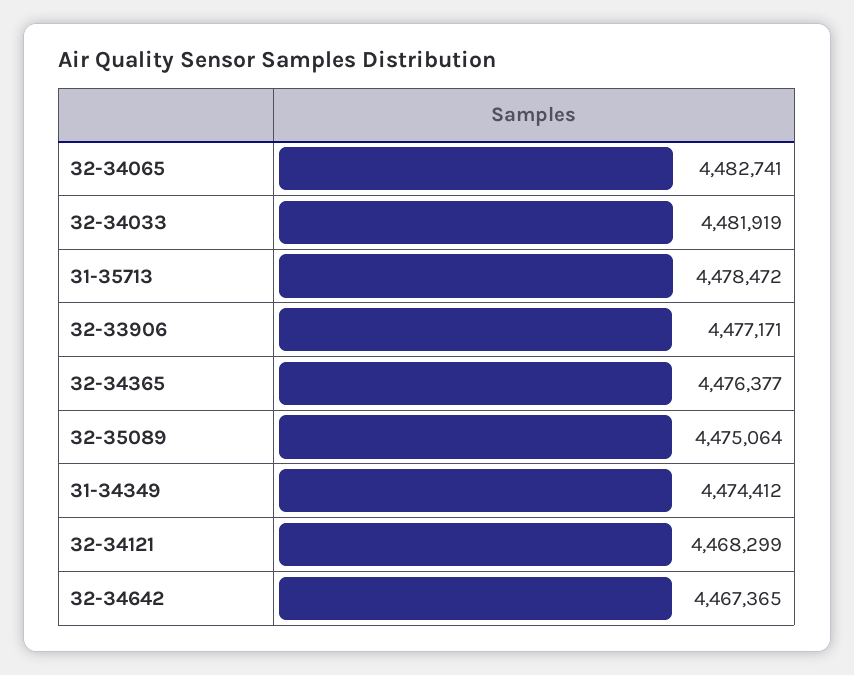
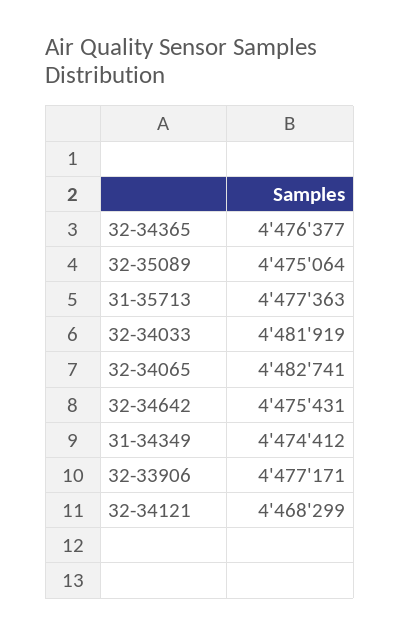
  {
    "32-34065": 4482741,
    "32-34033": 4481919,
-   "31-35713": 4478472,
+   "31-35713": 4477363,
    "32-33906": 4477171,
    "32-34365": 4476377,
    "32-35089": 4475064,
    "31-34349": 4474412,
    "32-34121": 4468299,
-   "32-34642": 4467365
+   "32-34642": 4475431
  }

